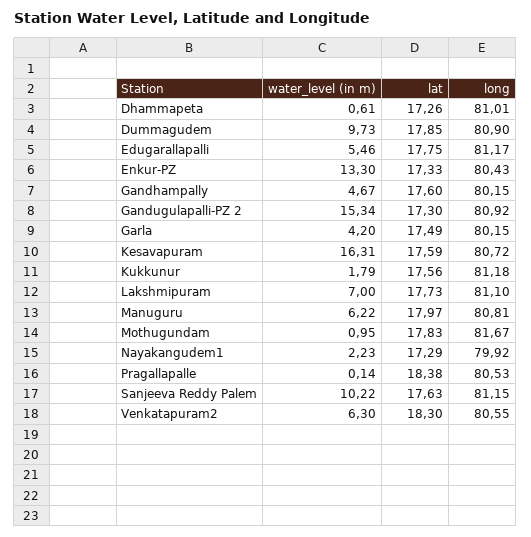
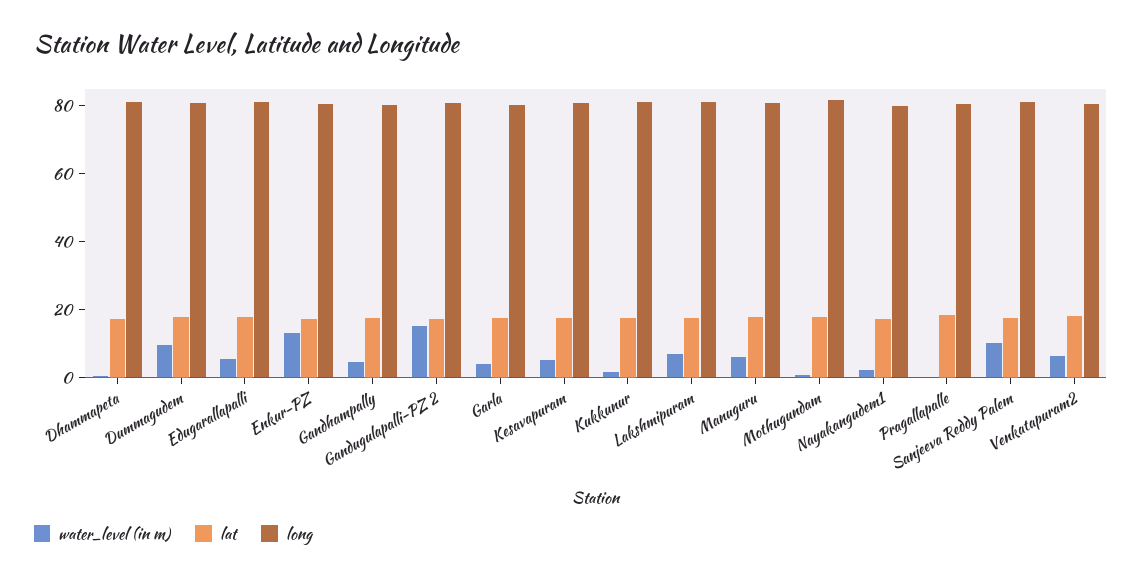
  {
    "water_level (in m)": {
      "Dhammapeta": 0.61,
      "Dummagudem": 9.73,
      "Edugarallapalli": 5.46,
      "Enkur-PZ": 13.3,
      "Gandhampally": 4.67,
      "Gandugulapalli-PZ 2": 15.34,
      "Garla": 4.2,
-     "Kesavapuram": 16.31,
+     "Kesavapuram": 5,
      "Kukkunur": 1.79,
      "Lakshmipuram": 7,
      "Manuguru": 6.22,
      "Mothugundam": 0.95,
      "Nayakangudem1": 2.23,
      "Pragallapalle": 0.14,
      "Sanjeeva Reddy Palem": 10.22,
      "Venkatapuram2": 6.3
    },
    "lat": {
      "Dhammapeta": 17.26,
      "Dummagudem": 17.85,
      "Edugarallapalli": 17.75,
      "Enkur-PZ": 17.33,
      "Gandhampally": 17.6,
      "Gandugulapalli-PZ 2": 17.3,
      "Garla": 17.49,
      "Kesavapuram": 17.59,
      "Kukkunur": 17.56,
      "Lakshmipuram": 17.73,
      "Manuguru": 17.97,
      "Mothugundam": 17.83,
      "Nayakangudem1": 17.29,
      "Pragallapalle": 18.38,
      "Sanjeeva Reddy Palem": 17.63,
      "Venkatapuram2": 18.3
    },
    "long": {
      "Dhammapeta": 81.01,
      "Dummagudem": 80.9,
      "Edugarallapalli": 81.17,
      "Enkur-PZ": 80.43,
      "Gandhampally": 80.15,
      "Gandugulapalli-PZ 2": 80.92,
      "Garla": 80.15,
      "Kesavapuram": 80.72,
      "Kukkunur": 81.18,
      "Lakshmipuram": 81.1,
      "Manuguru": 80.81,
      "Mothugundam": 81.67,
      "Nayakangudem1": 79.92,
      "Pragallapalle": 80.53,
      "Sanjeeva Reddy Palem": 81.15,
      "Venkatapuram2": 80.55
    }
  }

